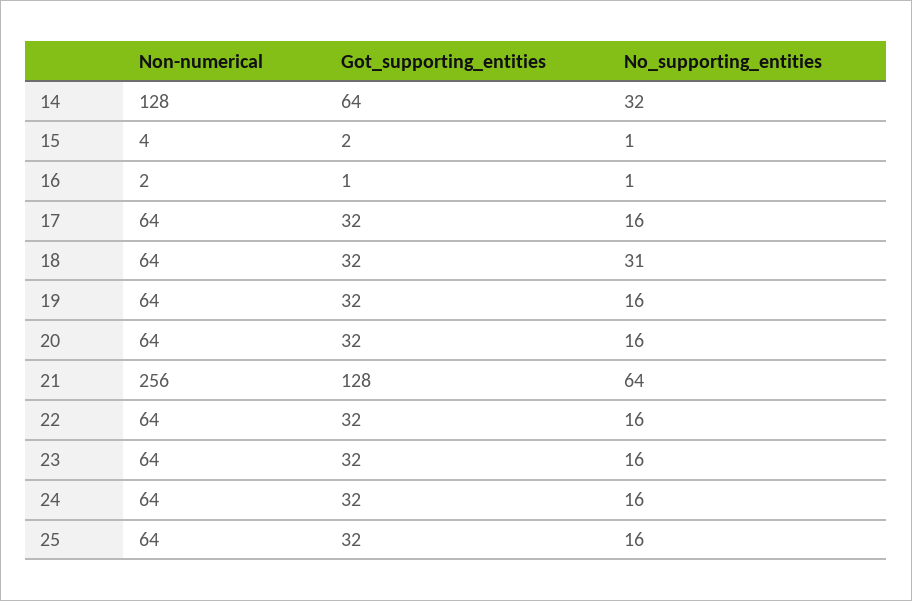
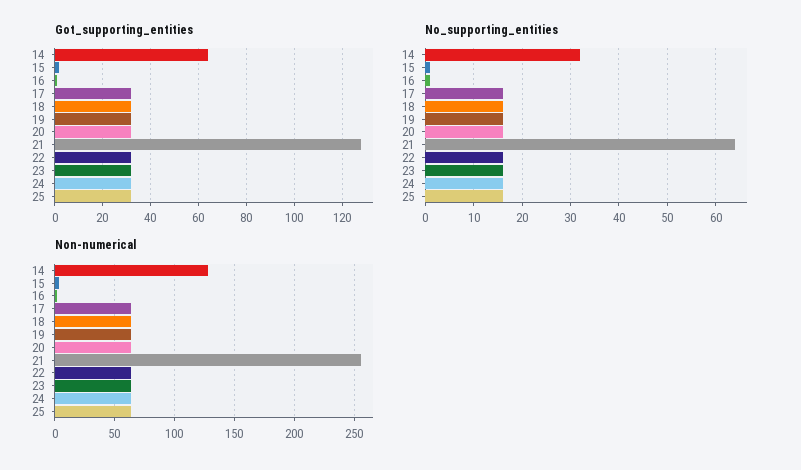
  {
    "Non-numerical": {
      "14": 128,
      "15": 4,
      "16": 2,
      "17": 64,
      "18": 64,
      "19": 64,
      "20": 64,
      "21": 256,
      "22": 64,
      "23": 64,
      "24": 64,
      "25": 64
    },
    "Got_supporting_entities": {
      "14": 64,
      "15": 2,
      "16": 1,
      "17": 32,
      "18": 32,
      "19": 32,
      "20": 32,
      "21": 128,
      "22": 32,
      "23": 32,
      "24": 32,
      "25": 32
    },
    "No_supporting_entities": {
      "14": 32,
      "15": 1,
      "16": 1,
      "17": 16,
-     "18": 31,
+     "18": 15,
      "19": 16,
      "20": 16,
      "21": 64,
      "22": 16,
      "23": 16,
      "24": 16,
      "25": 16
    }
  }

